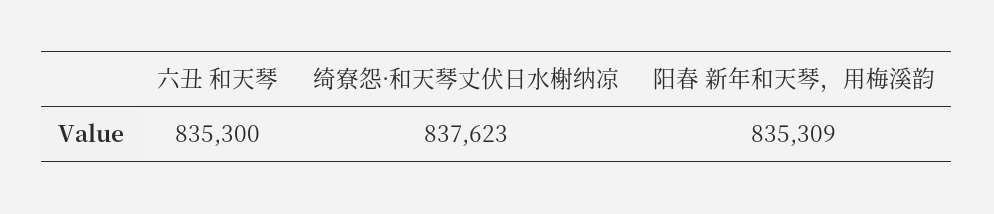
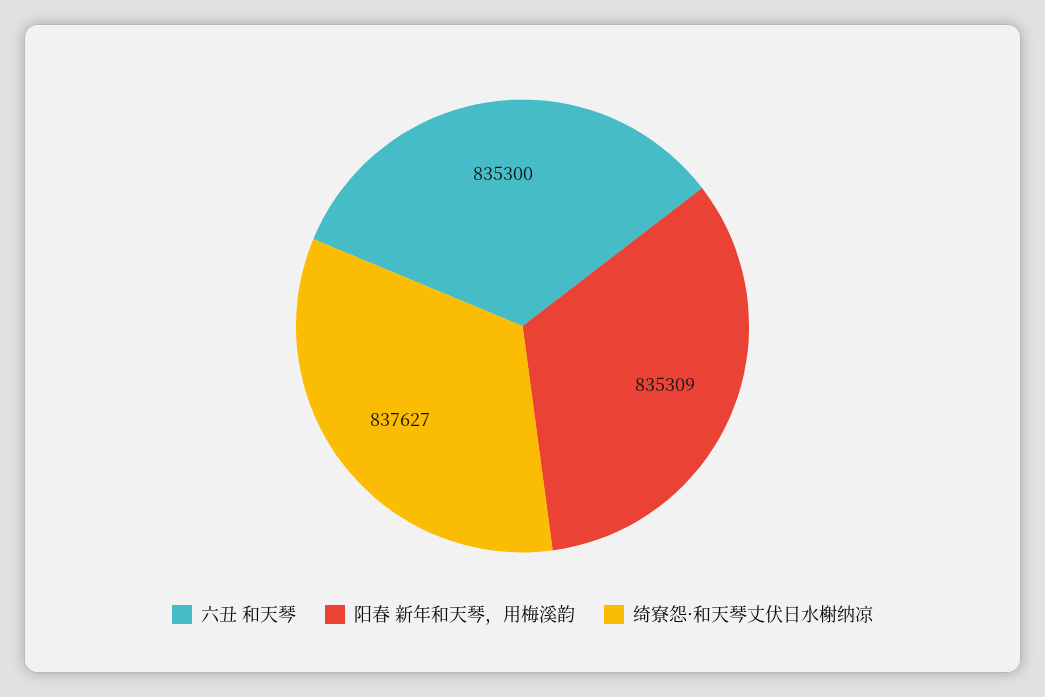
  {
    "六丑 和天琴": 835300,
-   "绮寮怨·和天琴丈伏日水榭纳凉": 837623,
+   "绮寮怨·和天琴丈伏日水榭纳凉": 837627,
    "阳春 新年和天琴，用梅溪韵": 835309
  }

